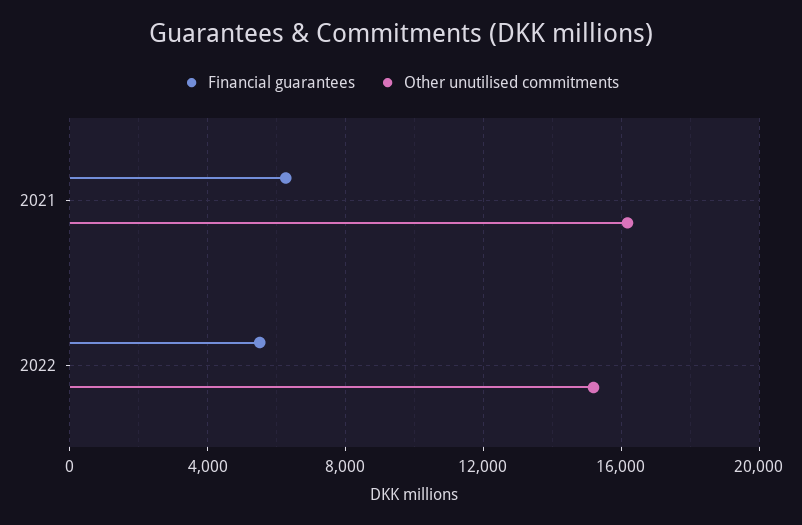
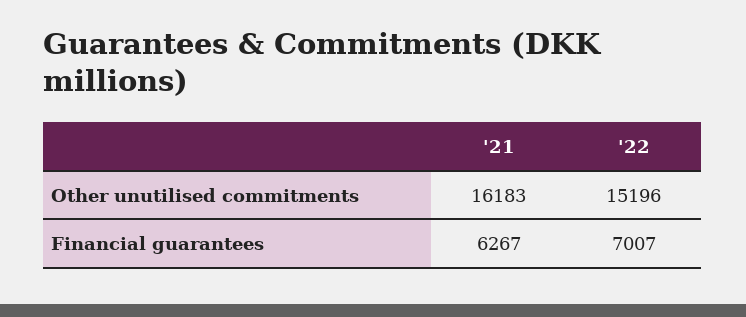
  {
    "Financial guarantees": {
      "2021": 6267,
-     "2022": 5500
+     "2022": 7007
    },
    "Other unutilised commitments": {
      "2021": 16183,
      "2022": 15196
    }
  }

